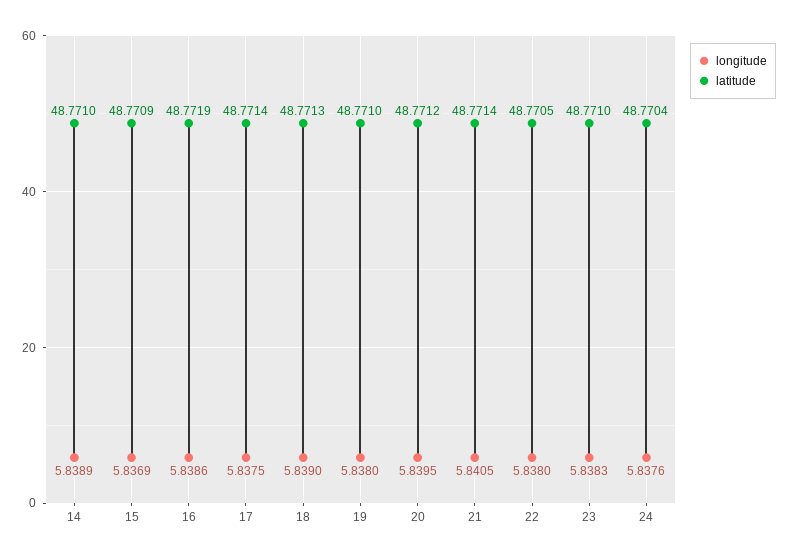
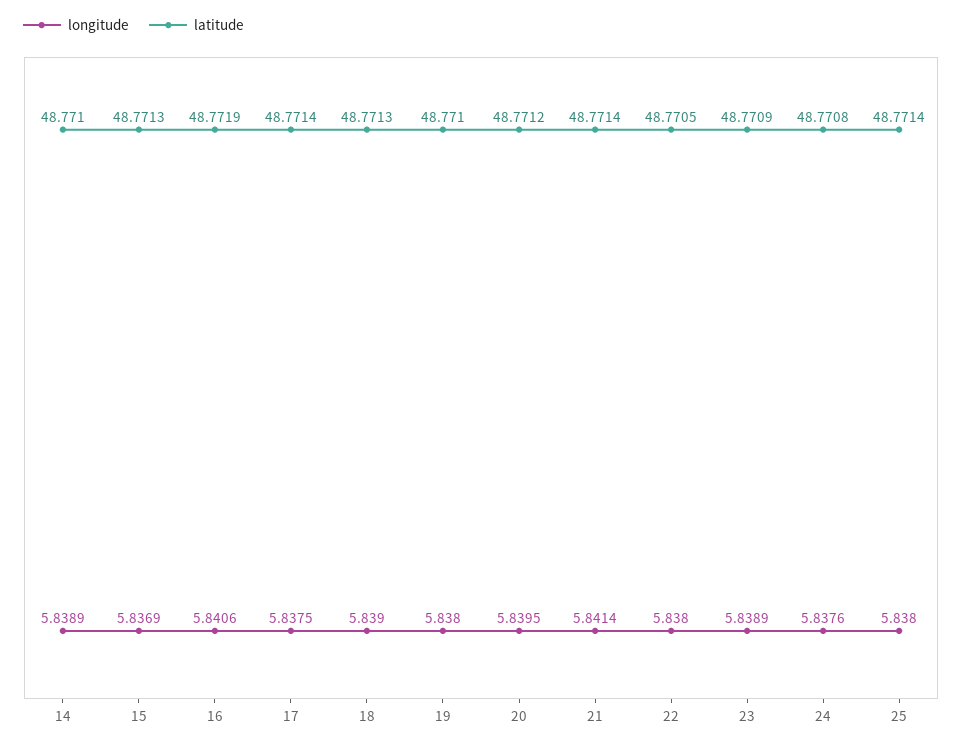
  {
    "longitude": {
      "14": 5.8389,
      "15": 5.8369,
-     "16": 5.8386,
+     "16": 5.8406,
      "17": 5.8375,
      "18": 5.839,
      "19": 5.838,
      "20": 5.8395,
-     "21": 5.8405,
+     "21": 5.8414,
      "22": 5.838,
-     "23": 5.8383,
+     "23": 5.8389,
-     "24": 5.8376
+     "24": 5.8376,
+     "25": 5.838
    },
    "latitude": {
      "14": 48.771,
-     "15": 48.7709,
+     "15": 48.7713,
      "16": 48.7719,
      "17": 48.7714,
      "18": 48.7713,
      "19": 48.771,
      "20": 48.7712,
      "21": 48.7714,
      "22": 48.7705,
-     "23": 48.771,
+     "23": 48.7709,
-     "24": 48.7704
+     "24": 48.7708,
+     "25": 48.7714
    }
  }

